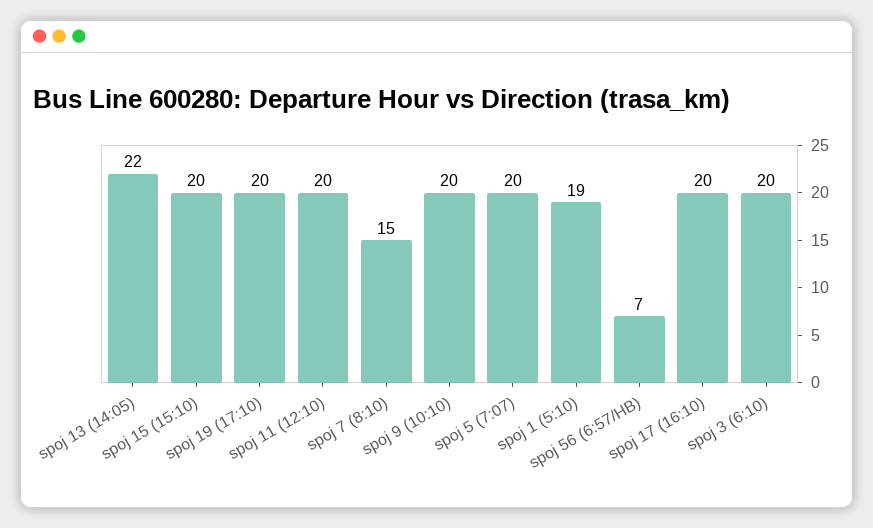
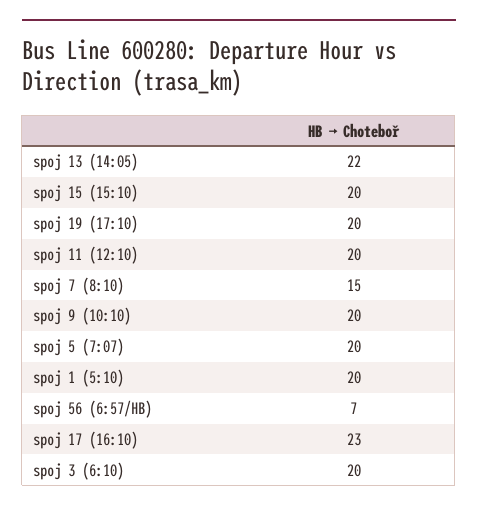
  {
    "spoj 13 (14:05)": 22,
    "spoj 15 (15:10)": 20,
    "spoj 19 (17:10)": 20,
    "spoj 11 (12:10)": 20,
    "spoj 7 (8:10)": 15,
    "spoj 9 (10:10)": 20,
    "spoj 5 (7:07)": 20,
-   "spoj 1 (5:10)": 19,
+   "spoj 1 (5:10)": 20,
    "spoj 56 (6:57/HB)": 7,
-   "spoj 17 (16:10)": 20,
+   "spoj 17 (16:10)": 23,
    "spoj 3 (6:10)": 20
  }

